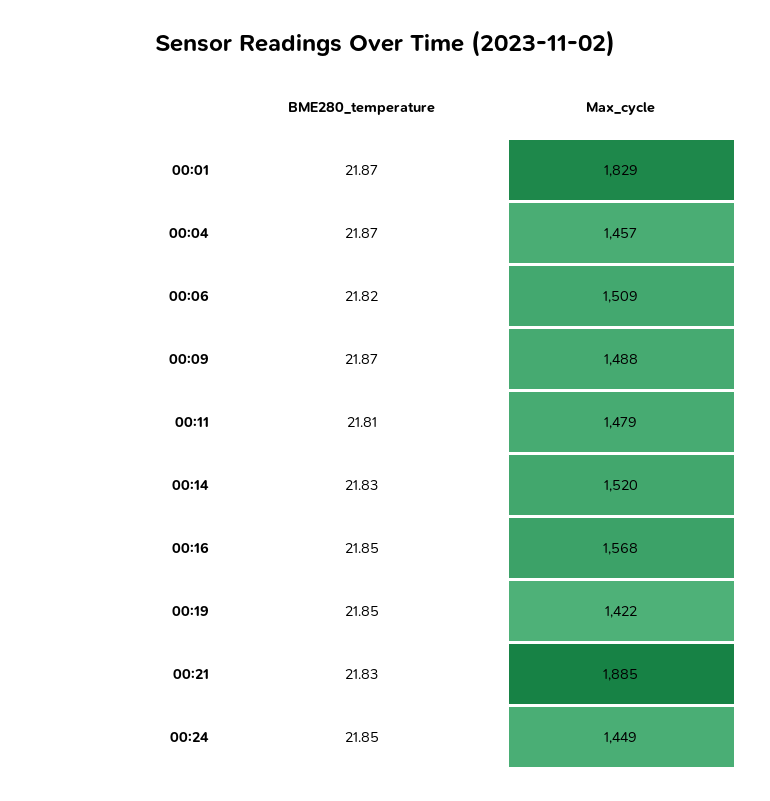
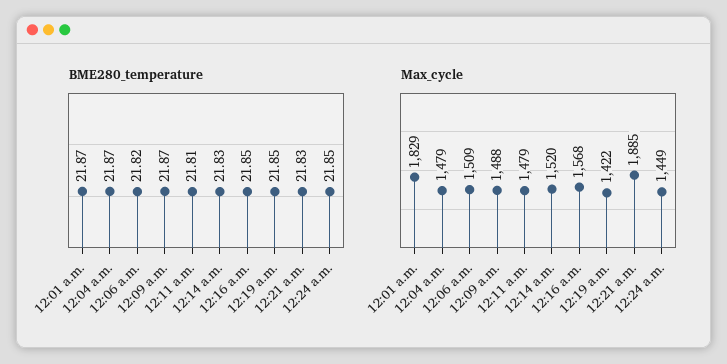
  {
    "BME280_temperature": {
      "00:01": 21.87,
      "00:04": 21.87,
      "00:06": 21.82,
      "00:09": 21.87,
      "00:11": 21.81,
      "00:14": 21.83,
      "00:16": 21.85,
      "00:19": 21.85,
      "00:21": 21.83,
      "00:24": 21.85
    },
    "Max_cycle": {
      "00:01": 1829,
-     "00:04": 1457,
+     "00:04": 1479,
      "00:06": 1509,
      "00:09": 1488,
      "00:11": 1479,
      "00:14": 1520,
      "00:16": 1568,
      "00:19": 1422,
      "00:21": 1885,
      "00:24": 1449
    }
  }

